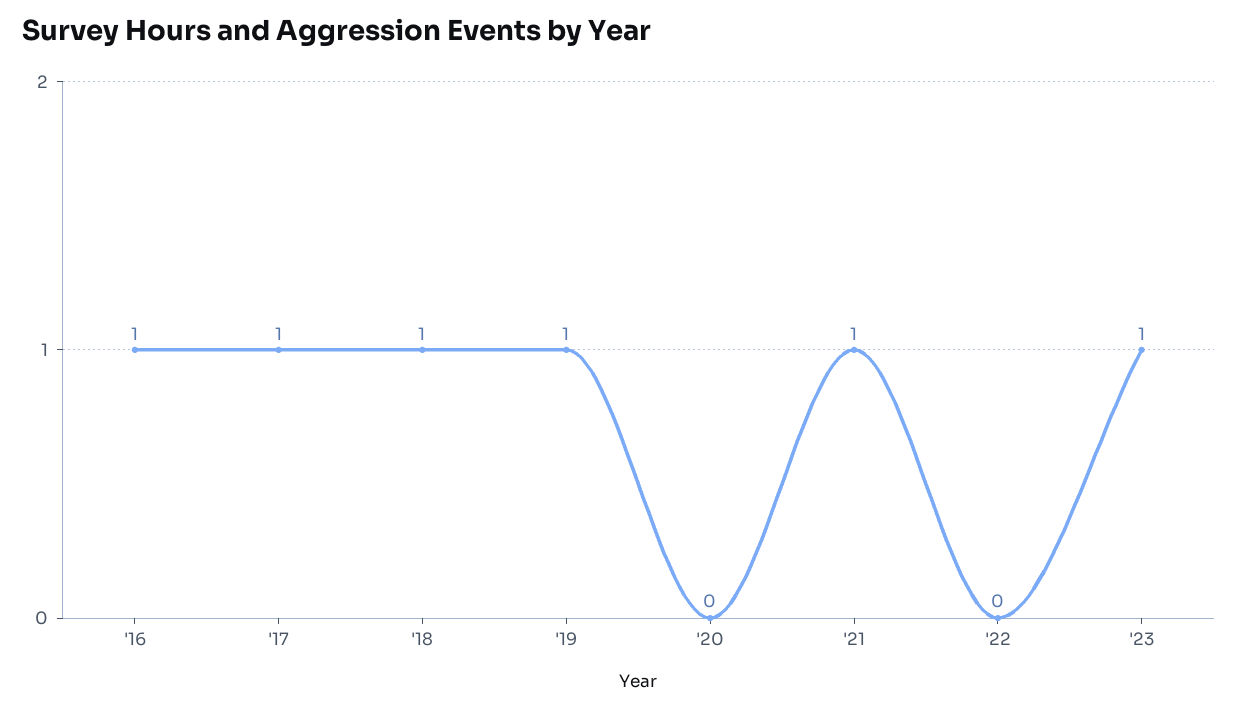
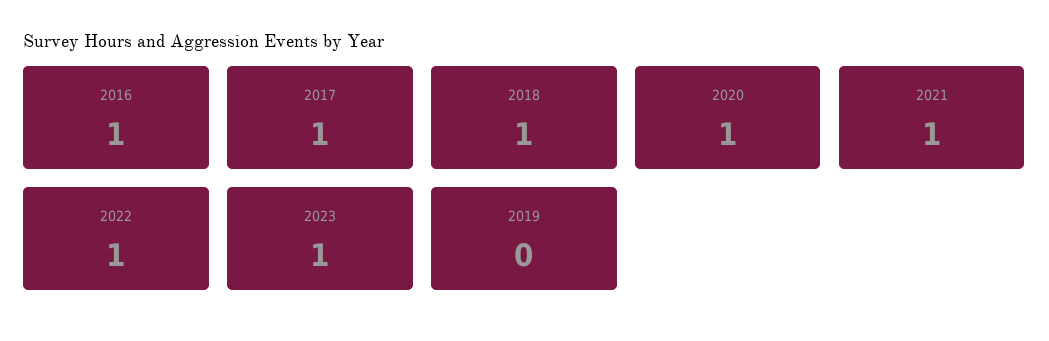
  {
    "'16": 1,
    "'17": 1,
    "'18": 1,
-   "'19": 1,
+   "'19": 0,
-   "'20": 0,
+   "'20": 1,
    "'21": 1,
-   "'22": 0,
+   "'22": 1,
    "'23": 1
  }

